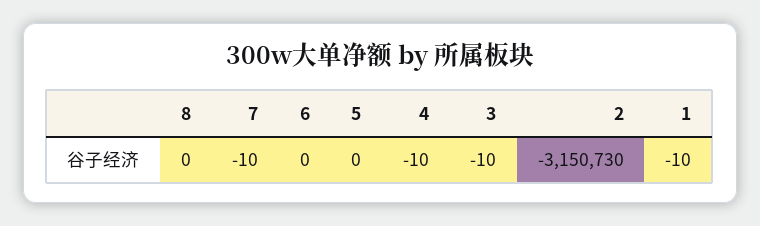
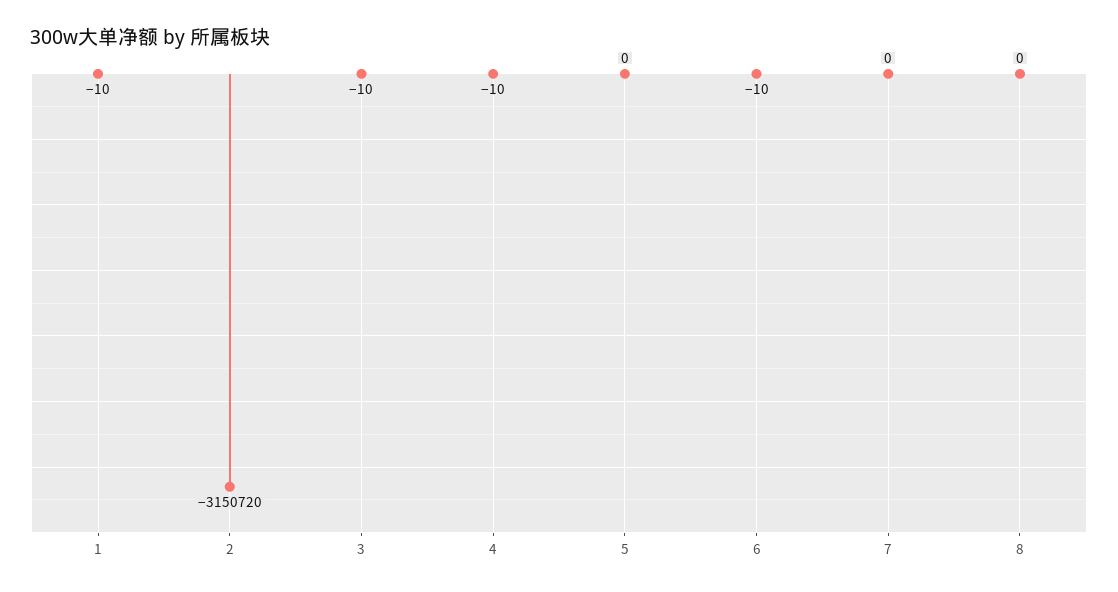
  {
    "8": 0,
-   "7": -10,
+   "7": 0,
-   "6": 0,
+   "6": -10,
    "5": 0,
    "4": -10,
    "3": -10,
-   "2": -3150730,
+   "2": -3150720,
    "1": -10
  }

